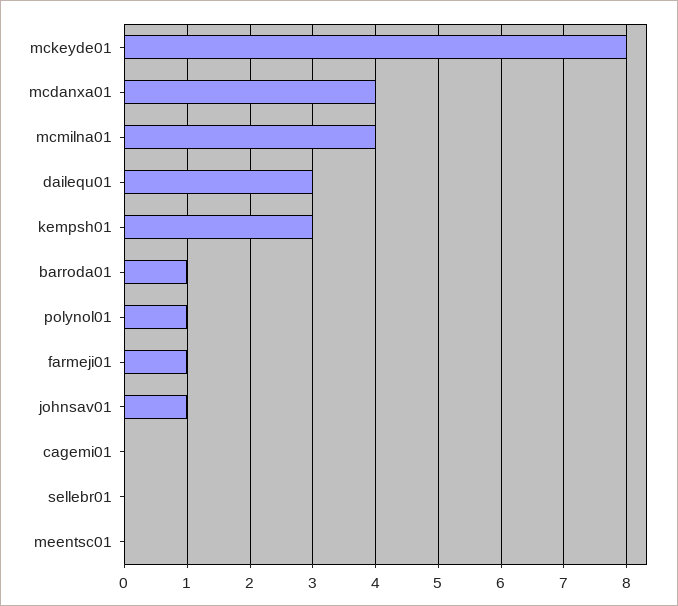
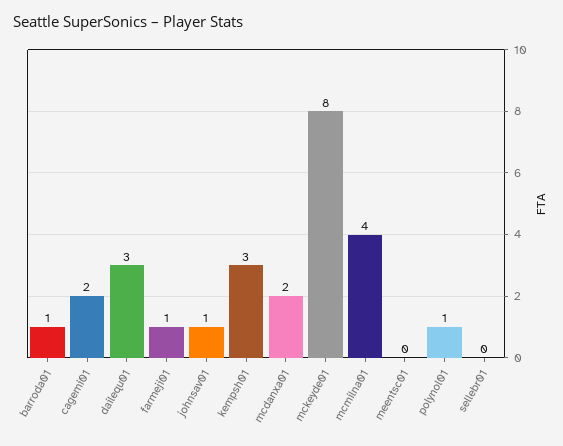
  {
    "mckeyde01": 8,
-   "mcdanxa01": 4,
+   "mcdanxa01": 2,
    "mcmilna01": 4,
    "dailequ01": 3,
    "kempsh01": 3,
    "barroda01": 1,
    "polynol01": 1,
    "farmeji01": 1,
    "johnsav01": 1,
-   "cagemi01": 0,
+   "cagemi01": 2,
    "sellebr01": 0,
    "meentsc01": 0
  }

